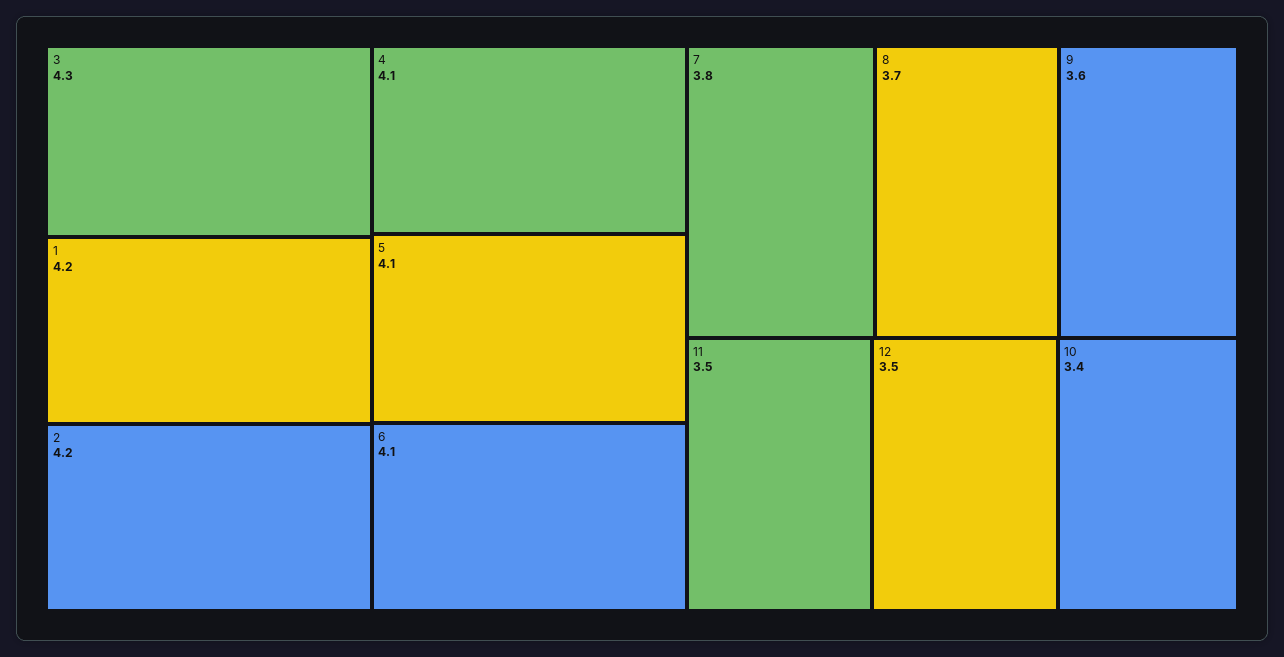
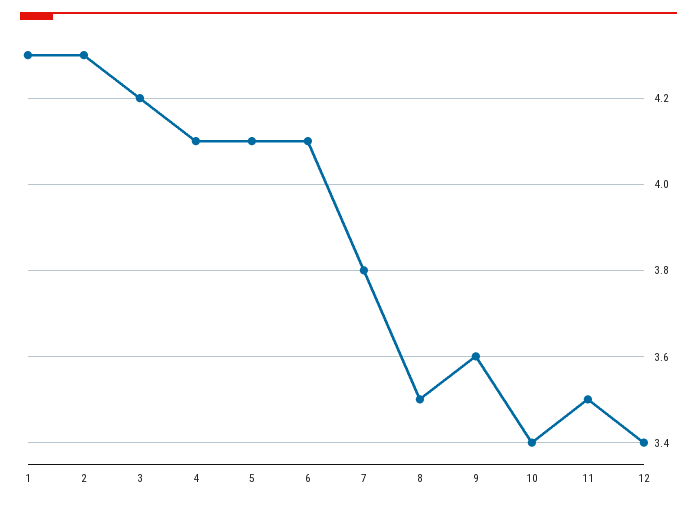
  {
-   "3": 4.3,
+   "3": 4.2,
-   "1": 4.2,
+   "1": 4.3,
-   "2": 4.2,
+   "2": 4.3,
    "4": 4.1,
    "5": 4.1,
    "6": 4.1,
    "7": 3.8,
-   "8": 3.7,
+   "8": 3.5,
    "9": 3.6,
    "11": 3.5,
-   "12": 3.5,
+   "12": 3.4,
    "10": 3.4
  }

